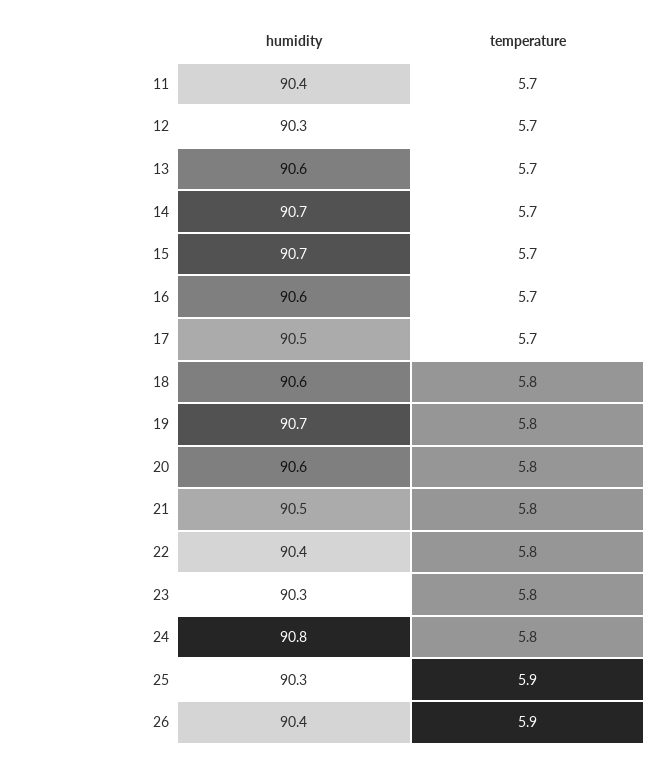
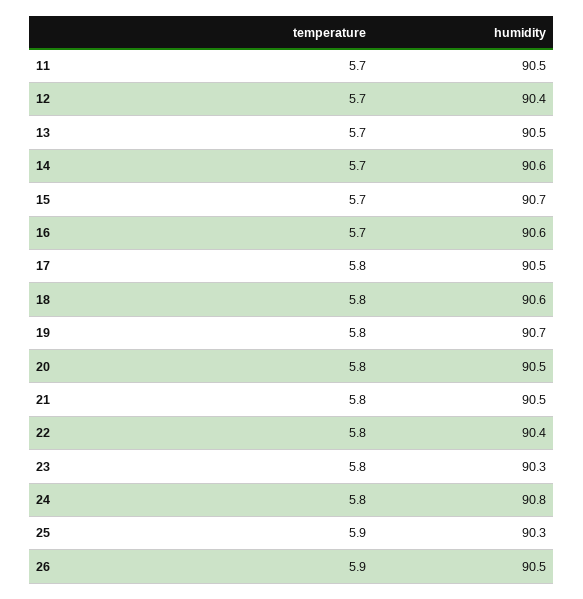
  {
    "humidity": {
-     "11": 90.4,
+     "11": 90.5,
-     "12": 90.3,
+     "12": 90.4,
-     "13": 90.6,
+     "13": 90.5,
-     "14": 90.7,
+     "14": 90.6,
      "15": 90.7,
      "16": 90.6,
      "17": 90.5,
      "18": 90.6,
      "19": 90.7,
-     "20": 90.6,
+     "20": 90.5,
      "21": 90.5,
      "22": 90.4,
      "23": 90.3,
      "24": 90.8,
      "25": 90.3,
-     "26": 90.4
+     "26": 90.5
    },
    "temperature": {
      "11": 5.7,
      "12": 5.7,
      "13": 5.7,
      "14": 5.7,
      "15": 5.7,
      "16": 5.7,
-     "17": 5.7,
+     "17": 5.8,
      "18": 5.8,
      "19": 5.8,
      "20": 5.8,
      "21": 5.8,
      "22": 5.8,
      "23": 5.8,
      "24": 5.8,
      "25": 5.9,
      "26": 5.9
    }
  }

